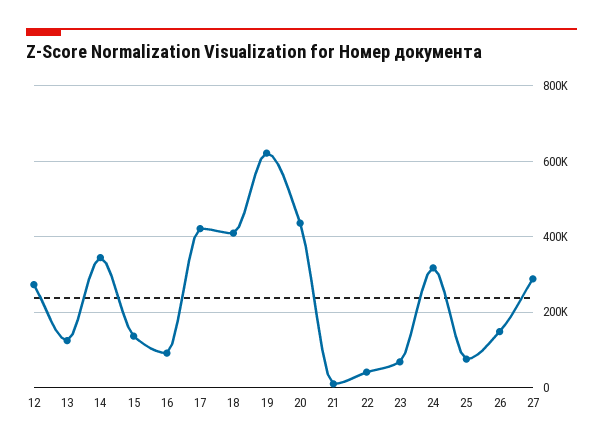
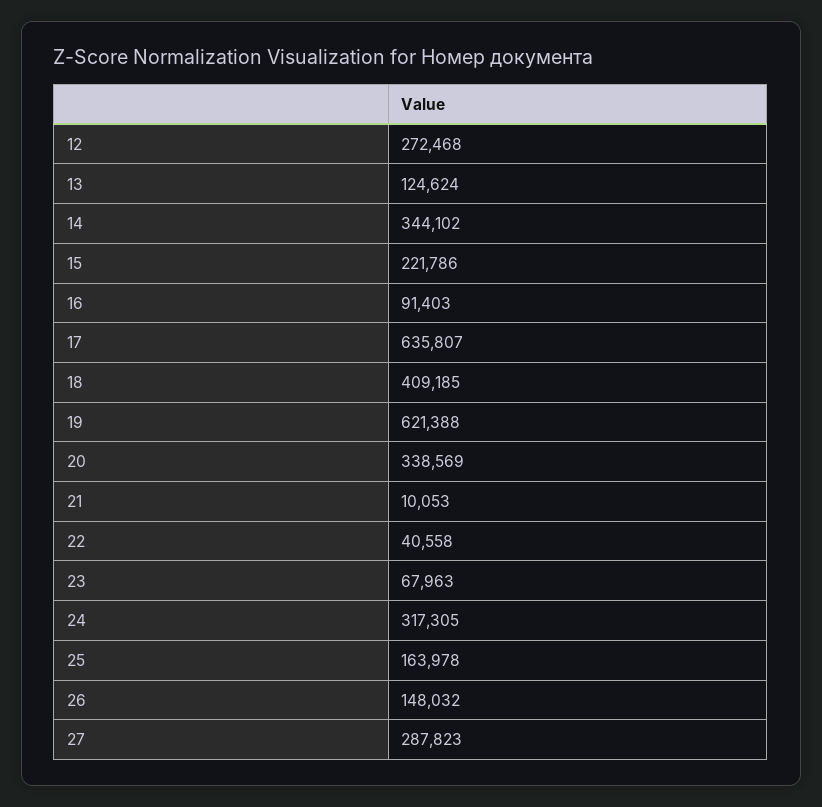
  {
    "12": 272468,
    "13": 124624,
    "14": 344102,
-   "15": 140000,
+   "15": 221786,
    "16": 91403,
-   "17": 420000,
+   "17": 635807,
    "18": 409185,
    "19": 621388,
-   "20": 440000,
+   "20": 338569,
    "21": 10053,
    "22": 40558,
    "23": 67963,
    "24": 317305,
-   "25": 80000,
+   "25": 163978,
    "26": 148032,
    "27": 287823
  }

